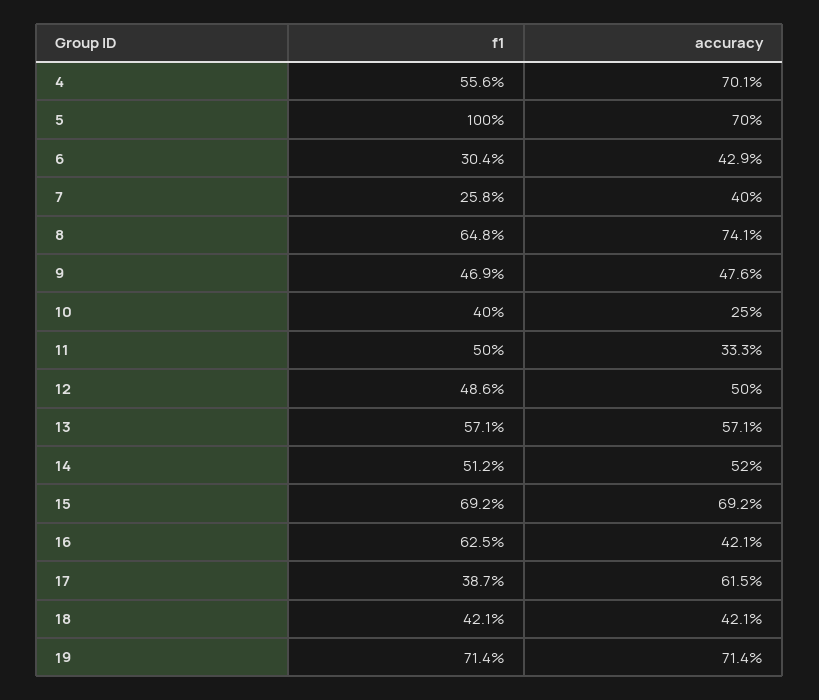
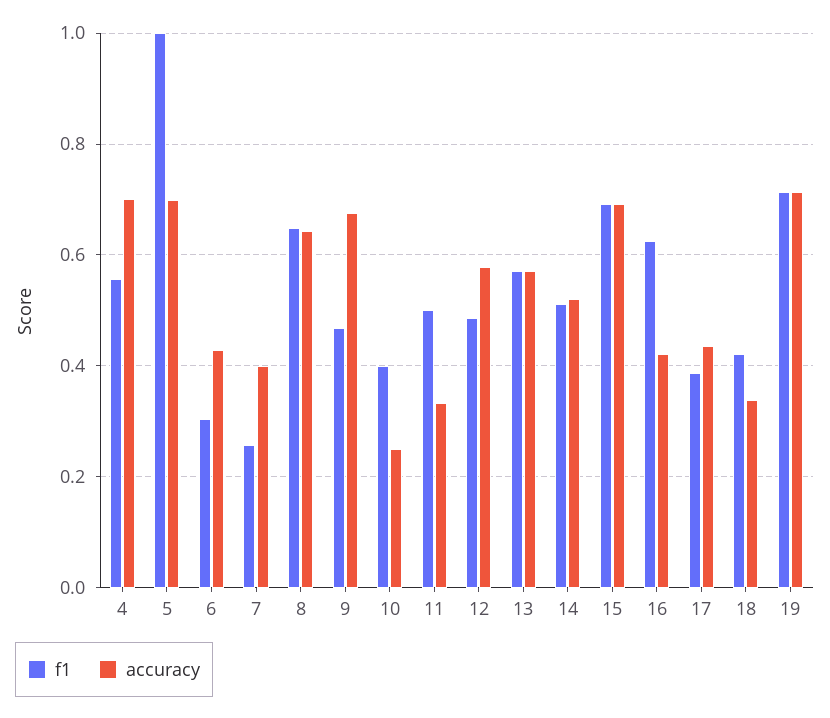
  {
    "f1": {
      "4": 0.556,
      "5": 1,
      "6": 0.304,
      "7": 0.258,
      "8": 0.648,
      "9": 0.469,
      "10": 0.4,
      "11": 0.5,
      "12": 0.486,
      "13": 0.571,
      "14": 0.512,
      "15": 0.692,
      "16": 0.625,
      "17": 0.387,
      "18": 0.421,
      "19": 0.714
    },
    "accuracy": {
      "4": 0.701,
      "5": 0.7,
      "6": 0.429,
      "7": 0.4,
-     "8": 0.741,
+     "8": 0.64,
-     "9": 0.476,
+     "9": 0.68,
      "10": 0.25,
      "11": 0.333,
-     "12": 0.5,
+     "12": 0.58,
      "13": 0.571,
      "14": 0.52,
      "15": 0.692,
      "16": 0.421,
-     "17": 0.615,
+     "17": 0.44,
-     "18": 0.421,
+     "18": 0.34,
      "19": 0.714
    }
  }

